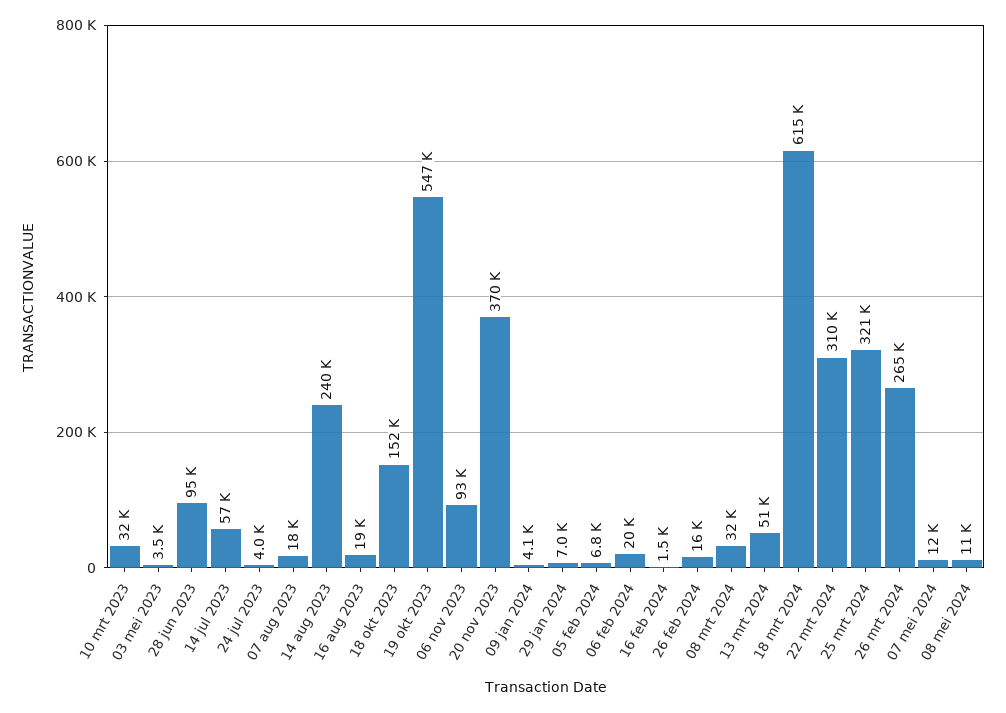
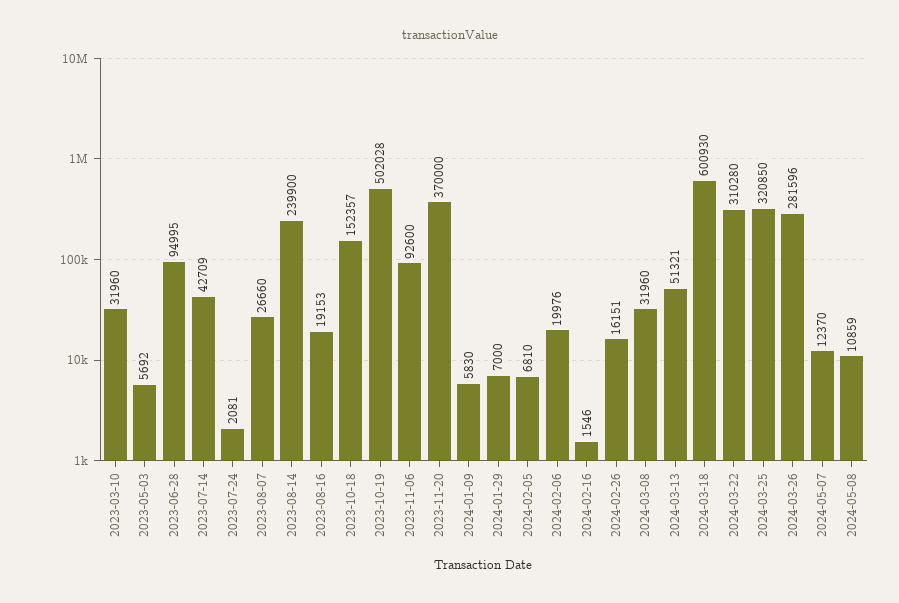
  {
    "10 mrt 2023": 31960,
-   "03 mei 2023": 3500,
+   "03 mei 2023": 5692,
    "28 jun 2023": 94995,
-   "14 jul 2023": 57000,
+   "14 jul 2023": 42709,
-   "24 jul 2023": 4000,
+   "24 jul 2023": 2081,
-   "07 aug 2023": 18000,
+   "07 aug 2023": 26660,
    "14 aug 2023": 239900,
    "16 aug 2023": 19153,
    "18 okt 2023": 152357,
-   "19 okt 2023": 547000,
+   "19 okt 2023": 502028,
    "06 nov 2023": 92600,
    "20 nov 2023": 370000,
-   "09 jan 2024": 4100,
+   "09 jan 2024": 5830,
    "29 jan 2024": 7000,
    "05 feb 2024": 6810,
    "06 feb 2024": 19976,
    "16 feb 2024": 1546,
    "26 feb 2024": 16151,
    "08 mrt 2024": 31960,
    "13 mrt 2024": 51321,
-   "18 mrt 2024": 615000,
+   "18 mrt 2024": 600930,
    "22 mrt 2024": 310280,
    "25 mrt 2024": 320850,
-   "26 mrt 2024": 265000,
+   "26 mrt 2024": 281596,
    "07 mei 2024": 12370,
    "08 mei 2024": 10859
  }

